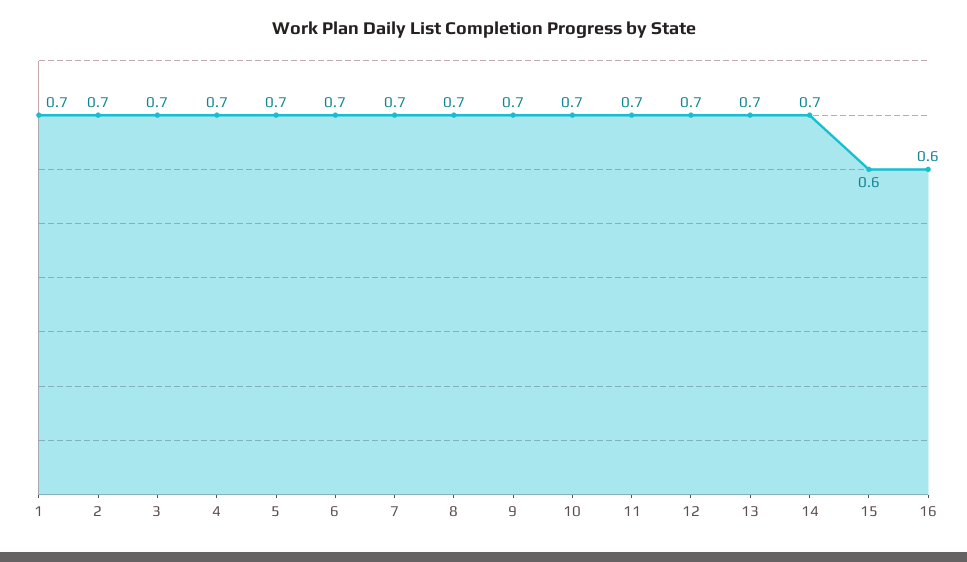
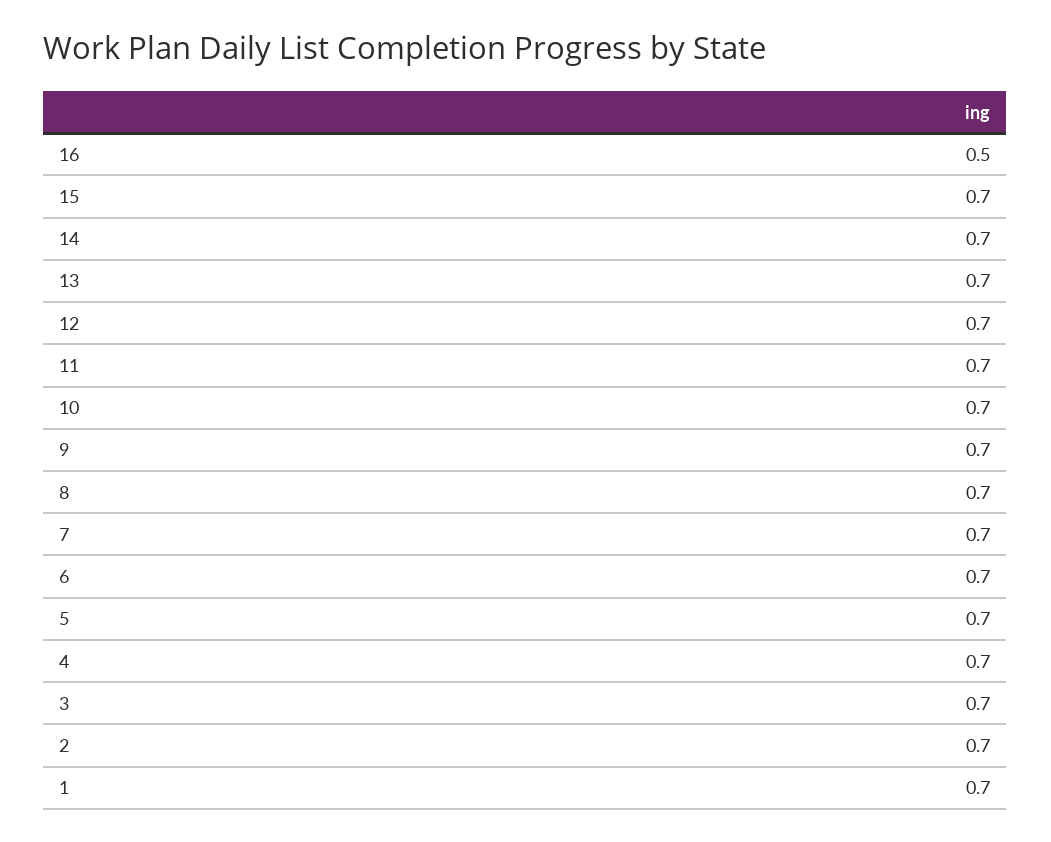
  {
    "1": 0.7,
    "2": 0.7,
    "3": 0.7,
    "4": 0.7,
    "5": 0.7,
    "6": 0.7,
    "7": 0.7,
    "8": 0.7,
    "9": 0.7,
    "10": 0.7,
    "11": 0.7,
    "12": 0.7,
    "13": 0.7,
    "14": 0.7,
-   "15": 0.6,
+   "15": 0.7,
-   "16": 0.6
+   "16": 0.5
  }

